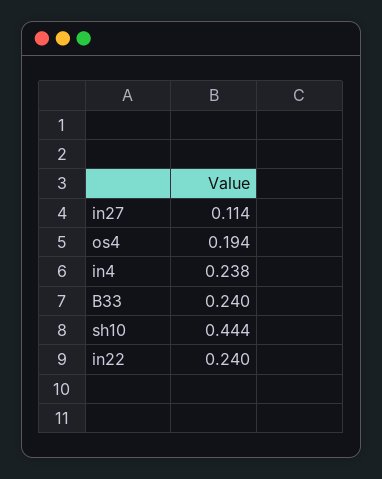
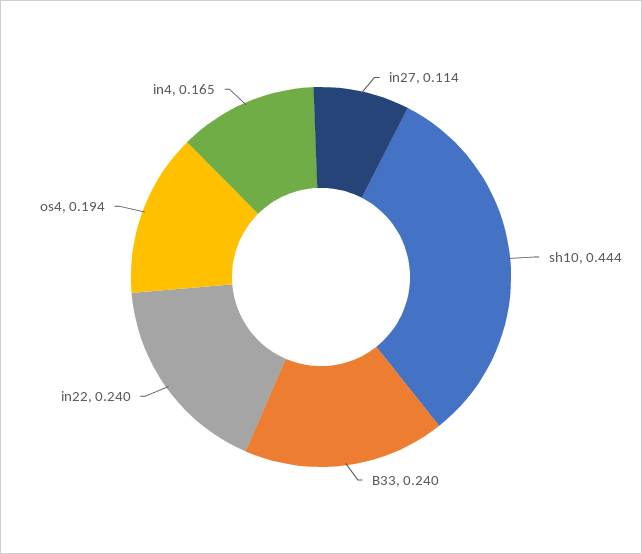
  {
    "in27": 0.114,
    "os4": 0.194,
-   "in4": 0.238,
+   "in4": 0.165,
    "B33": 0.24,
    "sh10": 0.444,
    "in22": 0.24
  }

